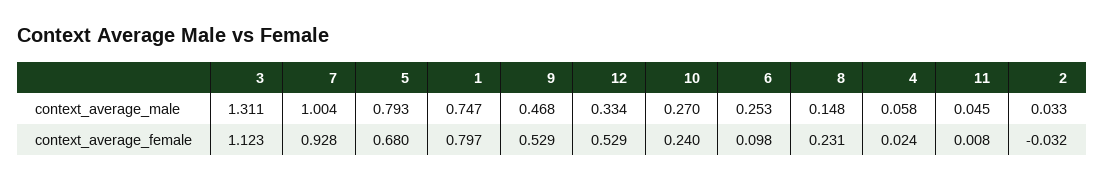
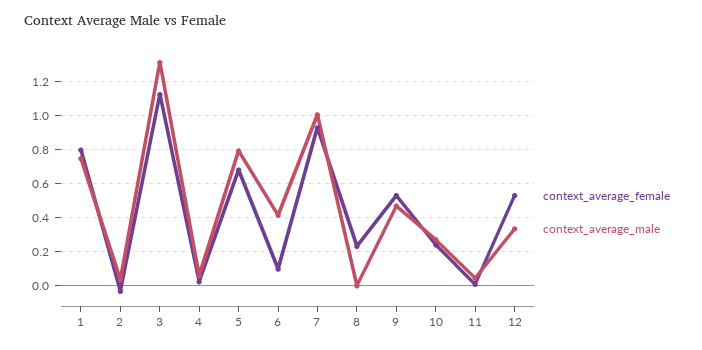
  {
    "context_average_male": {
      "3": 1.311,
      "7": 1.004,
      "5": 0.793,
      "1": 0.747,
      "9": 0.468,
      "12": 0.334,
      "10": 0.27,
-     "6": 0.253,
+     "6": 0.4,
-     "8": 0.148,
+     "8": 0,
      "4": 0.058,
      "11": 0.045,
      "2": 0.033
    },
    "context_average_female": {
      "3": 1.123,
      "7": 0.928,
      "5": 0.68,
      "1": 0.797,
      "9": 0.529,
      "12": 0.529,
      "10": 0.24,
      "6": 0.098,
      "8": 0.231,
      "4": 0.024,
      "11": 0.008,
      "2": -0.032
    }
  }

